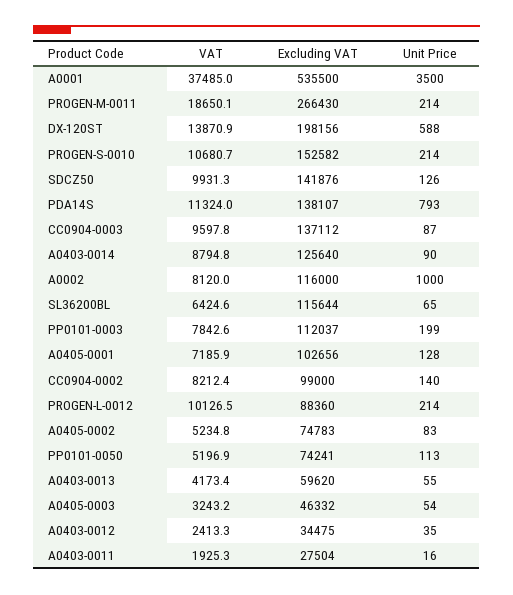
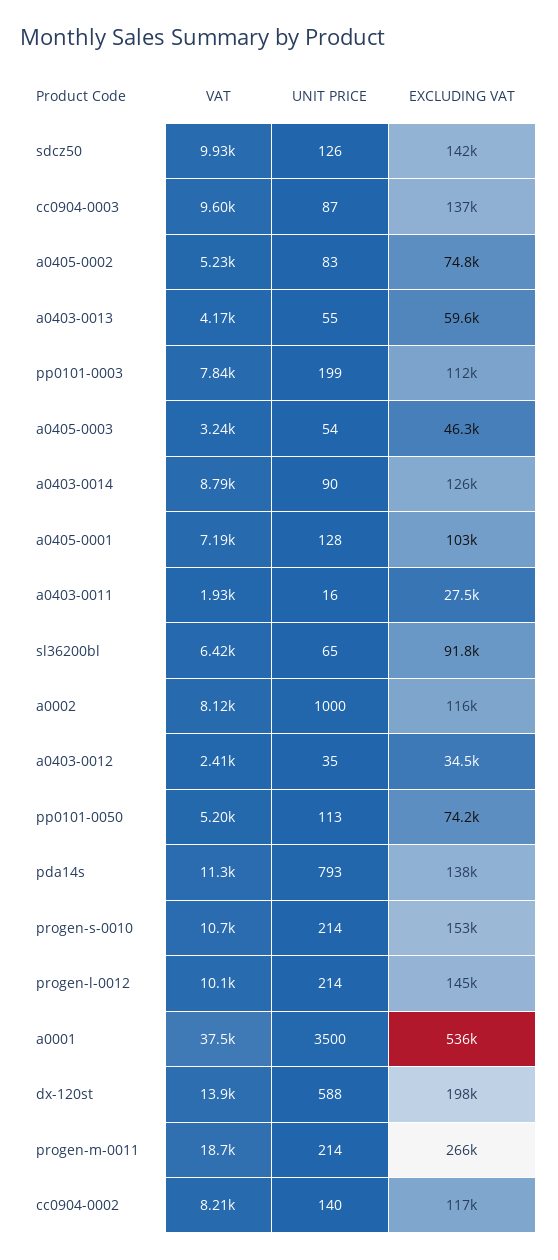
  {
    "VAT": {
      "A0001": 37485,
      "PROGEN-M-0011": 18650.1,
      "DX-120ST": 13870.9,
      "PROGEN-S-0010": 10680.7,
      "SDCZ50": 9931.3,
      "PDA14S": 11324,
      "CC0904-0003": 9597.8,
      "A0403-0014": 8794.8,
      "A0002": 8120,
      "SL36200BL": 6424.6,
      "PP0101-0003": 7842.6,
      "A0405-0001": 7185.9,
      "CC0904-0002": 8212.4,
      "PROGEN-L-0012": 10126.5,
      "A0405-0002": 5234.8,
      "PP0101-0050": 5196.9,
      "A0403-0013": 4173.4,
      "A0405-0003": 3243.2,
      "A0403-0012": 2413.3,
      "A0403-0011": 1925.3
    },
    "Excluding VAT": {
      "A0001": 535500,
      "PROGEN-M-0011": 266430,
      "DX-120ST": 198156,
      "PROGEN-S-0010": 152582,
      "SDCZ50": 141876,
      "PDA14S": 138107,
      "CC0904-0003": 137112,
      "A0403-0014": 125640,
      "A0002": 116000,
-     "SL36200BL": 115644,
+     "SL36200BL": 91800,
      "PP0101-0003": 112037,
      "A0405-0001": 102656,
-     "CC0904-0002": 99000,
+     "CC0904-0002": 117000,
-     "PROGEN-L-0012": 88360,
+     "PROGEN-L-0012": 145000,
      "A0405-0002": 74783,
      "PP0101-0050": 74241,
      "A0403-0013": 59620,
      "A0405-0003": 46332,
      "A0403-0012": 34475,
      "A0403-0011": 27504
    },
    "Unit Price": {
      "A0001": 3500,
      "PROGEN-M-0011": 214,
      "DX-120ST": 588,
      "PROGEN-S-0010": 214,
      "SDCZ50": 126,
      "PDA14S": 793,
      "CC0904-0003": 87,
      "A0403-0014": 90,
      "A0002": 1000,
      "SL36200BL": 65,
      "PP0101-0003": 199,
      "A0405-0001": 128,
      "CC0904-0002": 140,
      "PROGEN-L-0012": 214,
      "A0405-0002": 83,
      "PP0101-0050": 113,
      "A0403-0013": 55,
      "A0405-0003": 54,
      "A0403-0012": 35,
      "A0403-0011": 16
    }
  }

